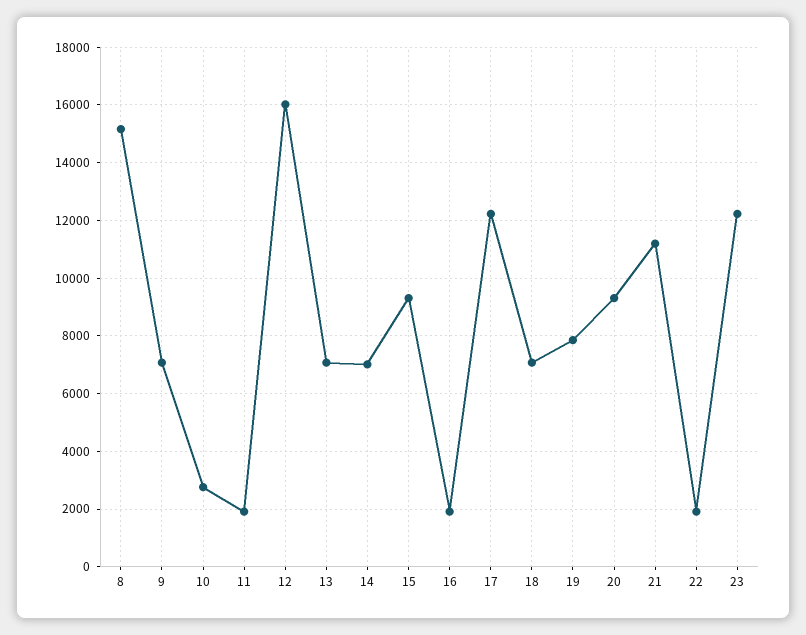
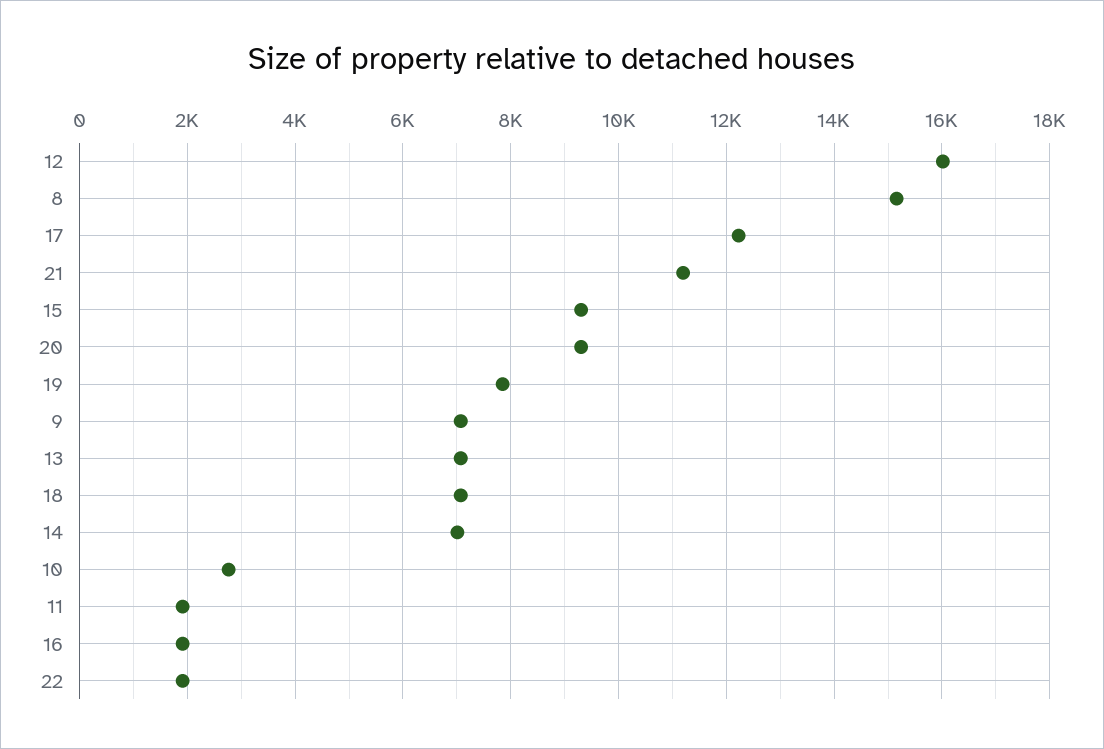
  {
    "8": 15200,
    "9": 7000,
    "10": 2800,
    "11": 2000,
    "12": 16000,
    "13": 7000,
    "14": 7000,
    "15": 9400,
    "16": 2000,
    "17": 12200,
    "18": 7000,
    "19": 7800,
    "20": 9400,
    "21": 11200,
-   "22": 2000,
+   "22": 2000
-   "23": 12250
  }

